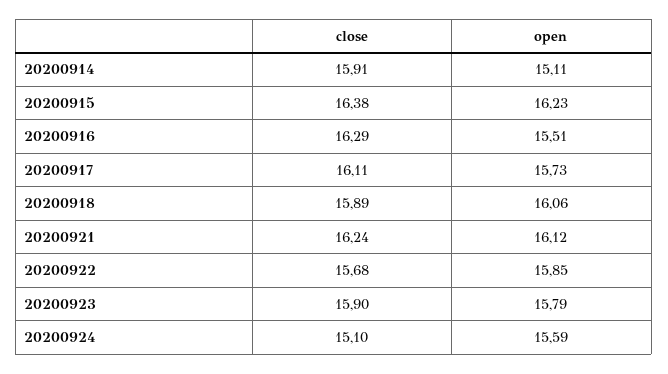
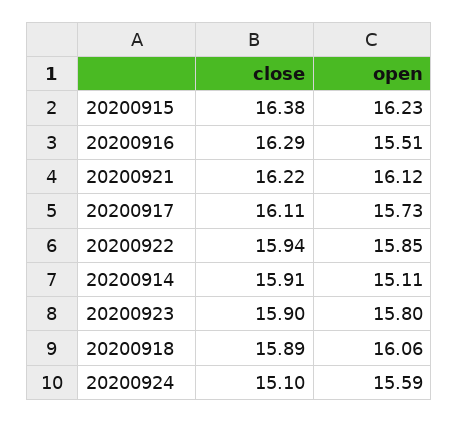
  {
    "close": {
      "20200914": 15.91,
      "20200915": 16.38,
      "20200916": 16.29,
      "20200917": 16.11,
      "20200918": 15.89,
-     "20200921": 16.24,
+     "20200921": 16.22,
-     "20200922": 15.68,
+     "20200922": 15.94,
      "20200923": 15.9,
      "20200924": 15.1
    },
    "open": {
      "20200914": 15.11,
      "20200915": 16.23,
      "20200916": 15.51,
      "20200917": 15.73,
      "20200918": 16.06,
      "20200921": 16.12,
      "20200922": 15.85,
-     "20200923": 15.79,
+     "20200923": 15.8,
      "20200924": 15.59
    }
  }

